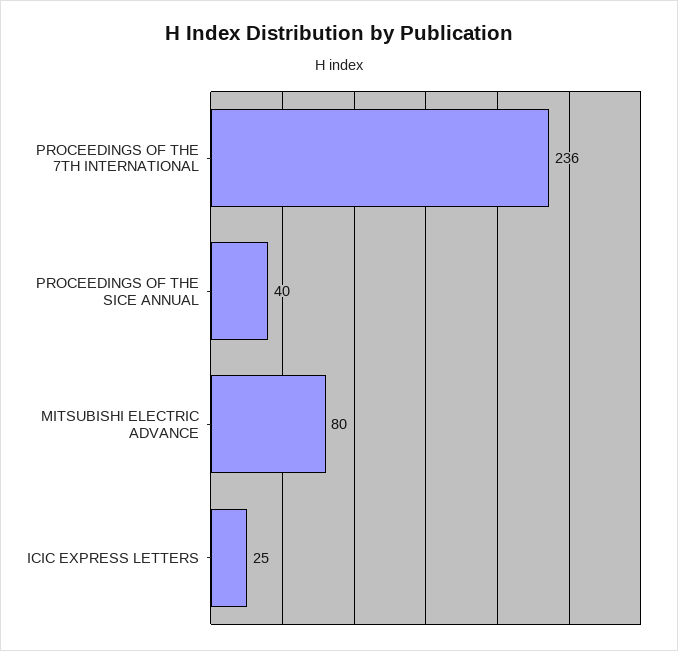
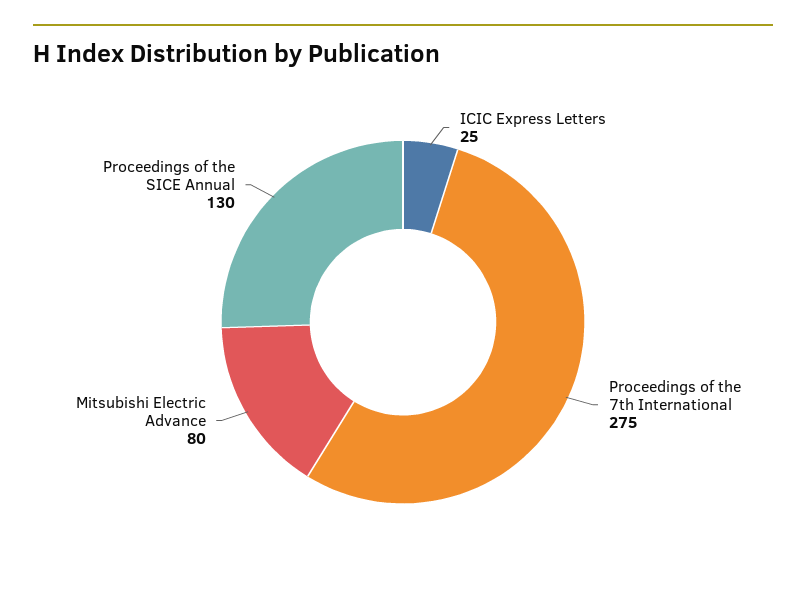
  {
-   "PROCEEDINGS OF THE 7TH INTERNATIONAL": 236,
+   "PROCEEDINGS OF THE 7TH INTERNATIONAL": 275,
-   "PROCEEDINGS OF THE SICE ANNUAL": 40,
+   "PROCEEDINGS OF THE SICE ANNUAL": 130,
    "MITSUBISHI ELECTRIC ADVANCE": 80,
    "ICIC EXPRESS LETTERS": 25
  }

